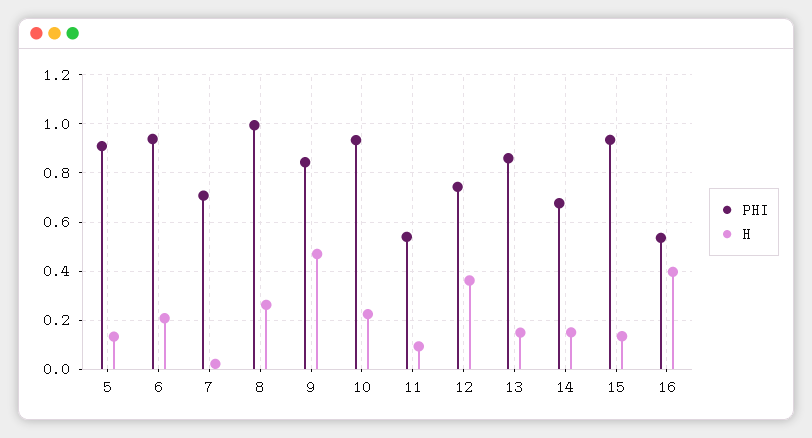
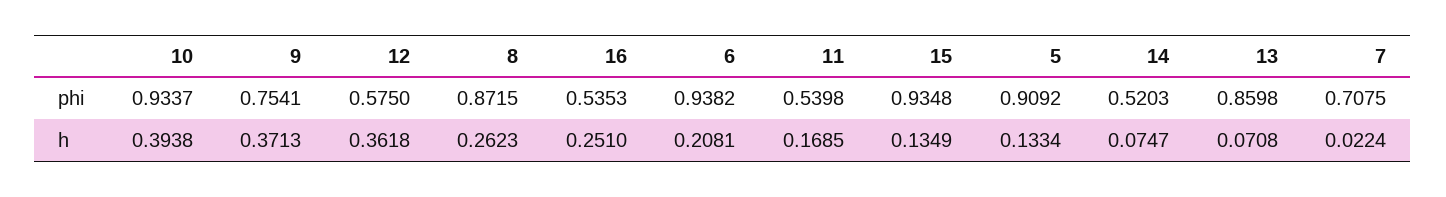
  {
    "PHI": {
      "5": 0.9092,
      "6": 0.9382,
      "7": 0.7075,
-     "8": 1,
+     "8": 0.8715,
-     "9": 0.85,
+     "9": 0.7541,
      "10": 0.9337,
      "11": 0.5398,
-     "12": 0.75,
+     "12": 0.575,
      "13": 0.8598,
-     "14": 0.675,
+     "14": 0.5203,
      "15": 0.9348,
      "16": 0.5353
    },
    "H": {
      "5": 0.1334,
      "6": 0.2081,
      "7": 0.0224,
      "8": 0.2623,
-     "9": 0.475,
+     "9": 0.3713,
-     "10": 0.225,
+     "10": 0.3938,
-     "11": 0.1,
+     "11": 0.1685,
      "12": 0.3618,
-     "13": 0.15,
+     "13": 0.0708,
-     "14": 0.15,
+     "14": 0.0747,
      "15": 0.1349,
-     "16": 0.4
+     "16": 0.251
    }
  }

